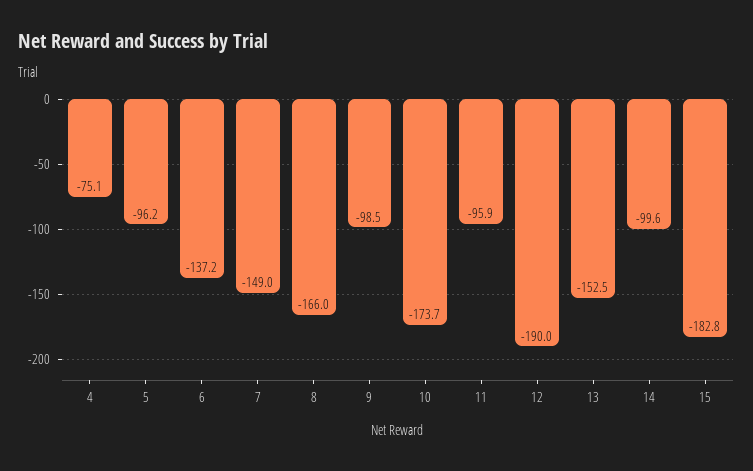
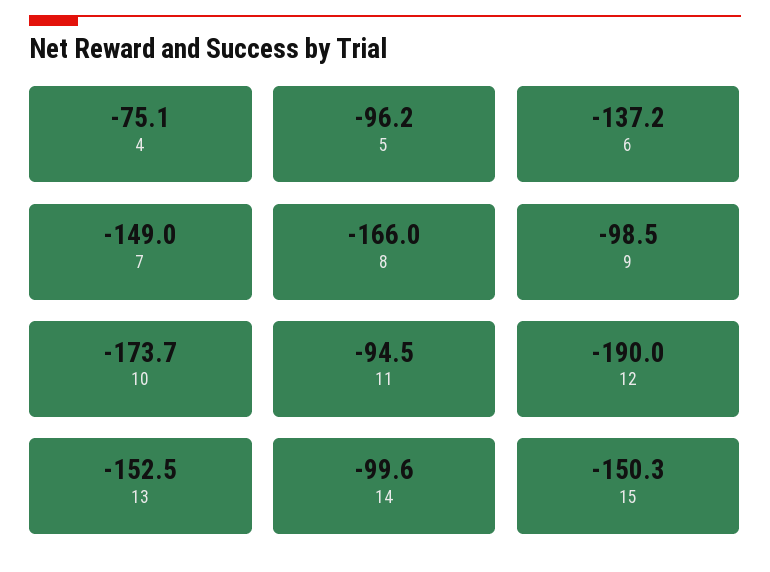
  {
    "4": -75.1,
    "5": -96.2,
    "6": -137.2,
    "7": -149,
    "8": -166,
    "9": -98.5,
    "10": -173.7,
-   "11": -95.9,
+   "11": -94.5,
    "12": -190,
    "13": -152.5,
    "14": -99.6,
-   "15": -182.8
+   "15": -150.3
  }

